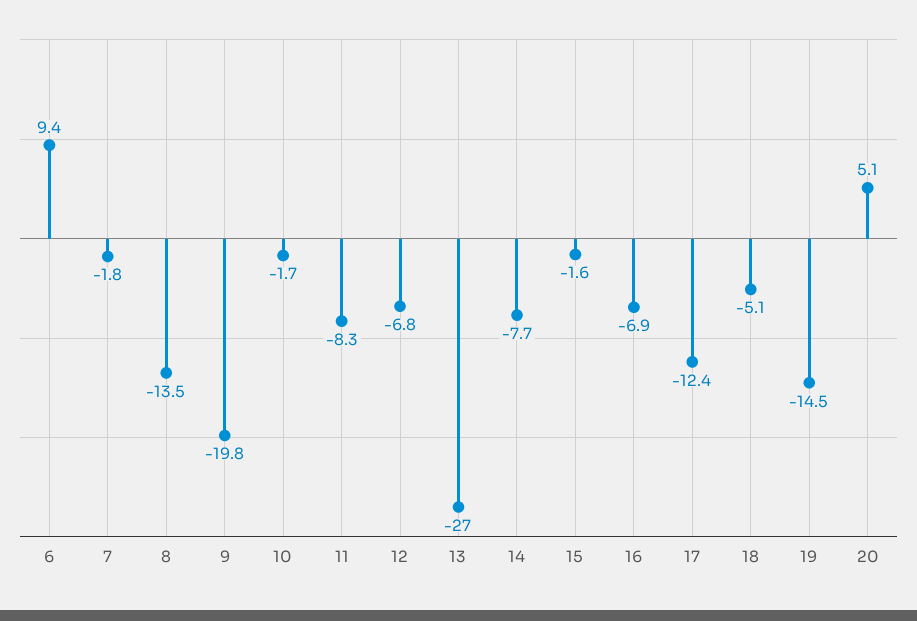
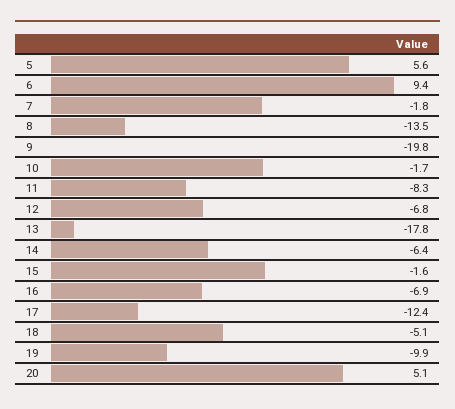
  {
    "6": 9.4,
    "7": -1.8,
    "8": -13.5,
    "9": -19.8,
    "10": -1.7,
    "11": -8.3,
    "12": -6.8,
-   "13": -27,
+   "13": -17.8,
-   "14": -7.7,
+   "14": -6.4,
    "15": -1.6,
    "16": -6.9,
    "17": -12.4,
    "18": -5.1,
-   "19": -14.5,
+   "19": -9.9,
-   "20": 5.1
+   "20": 5.1,
+   "5": 5.6
  }

